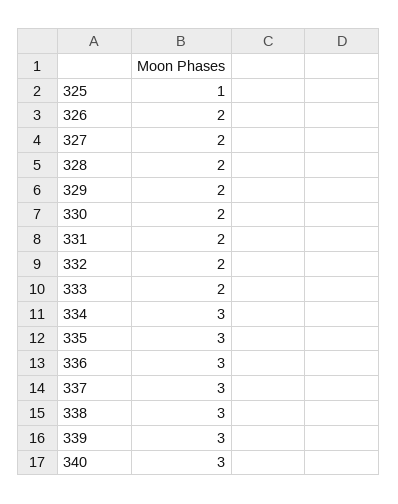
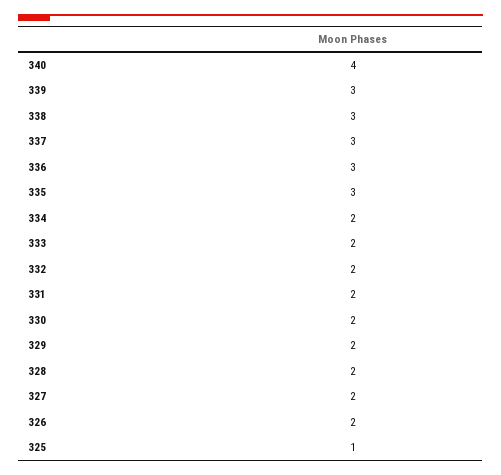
  {
    "325": 1,
    "326": 2,
    "327": 2,
    "328": 2,
    "329": 2,
    "330": 2,
    "331": 2,
    "332": 2,
    "333": 2,
-   "334": 3,
+   "334": 2,
    "335": 3,
    "336": 3,
    "337": 3,
    "338": 3,
    "339": 3,
-   "340": 3
+   "340": 4
  }

